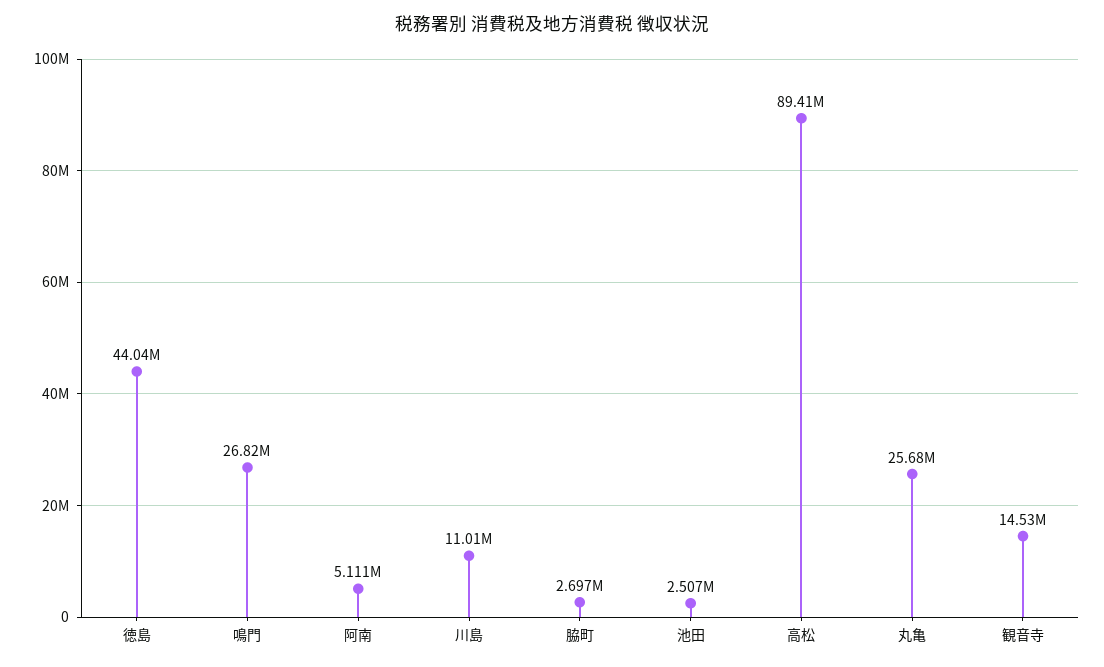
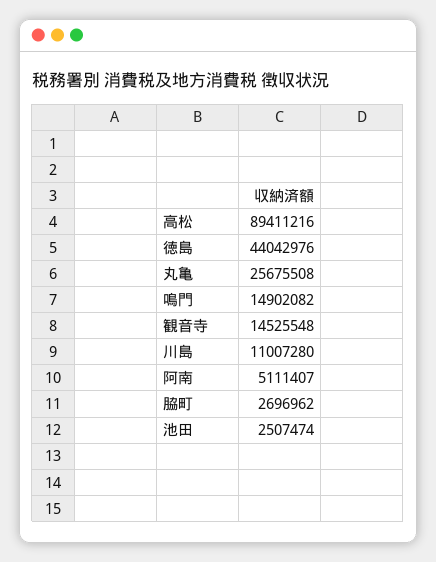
  {
    "徳島": 44042976,
-   "鳴門": 26820000,
+   "鳴門": 14902082,
    "阿南": 5111407,
    "川島": 11007280,
    "脇町": 2696962,
    "池田": 2507474,
    "高松": 89411216,
    "丸亀": 25675508,
    "観音寺": 14525548
  }

